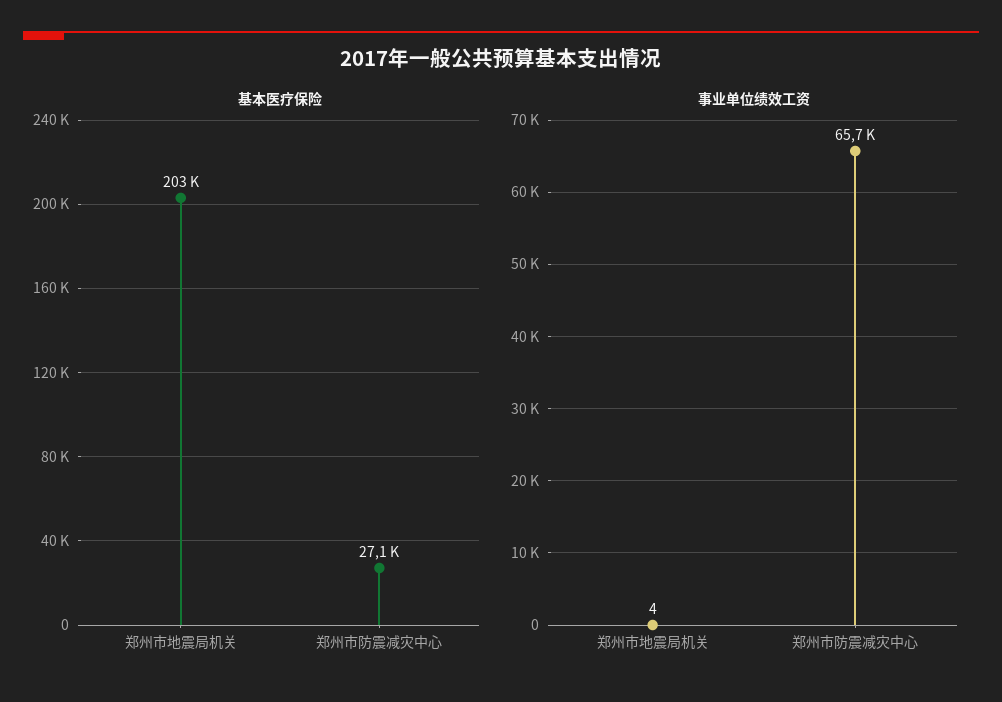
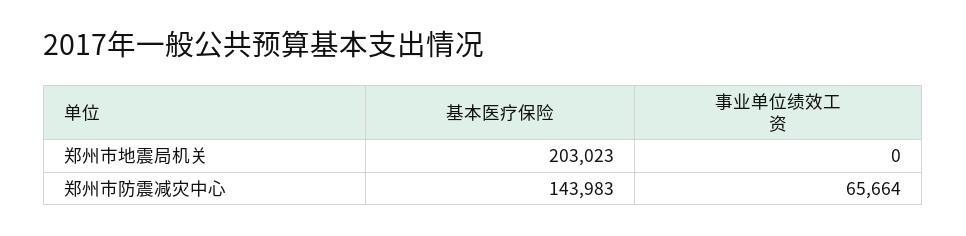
  {
    "基本医疗保险": {
      "郑州市地震局机关": 203023,
-     "郑州市防震减灾中心": 27100
+     "郑州市防震减灾中心": 143983
    },
    "事业单位绩效工资": {
-     "郑州市地震局机关": 4,
+     "郑州市地震局机关": 0,
      "郑州市防震减灾中心": 65664
    }
  }

